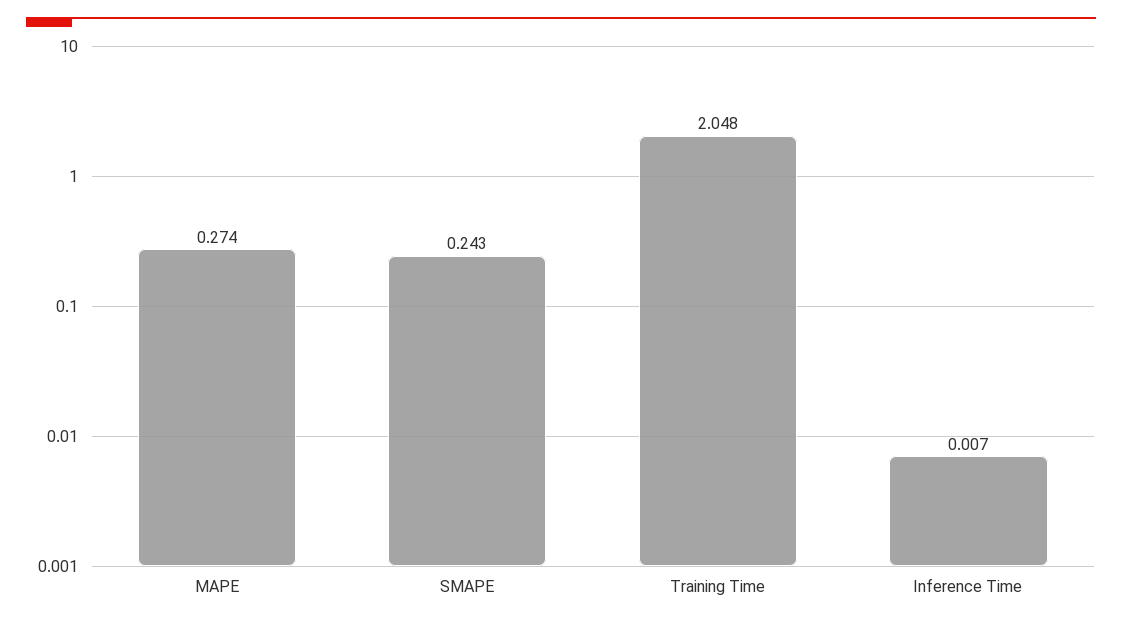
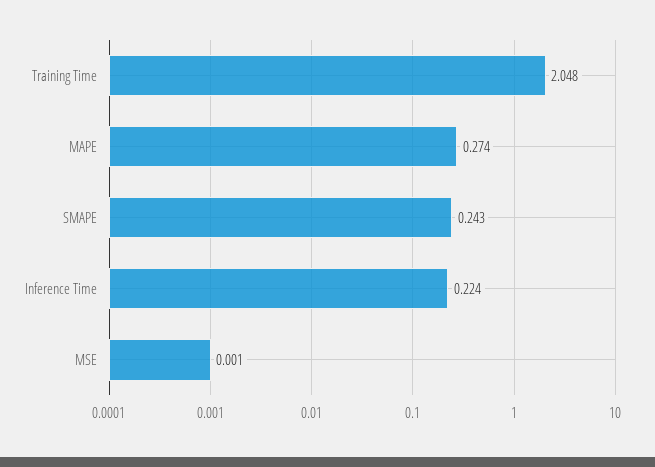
  {
    "MAPE": 0.274,
    "SMAPE": 0.243,
    "Training Time": 2.048,
-   "Inference Time": 0.007
+   "Inference Time": 0.224,
+   "MSE": 0.001
  }

